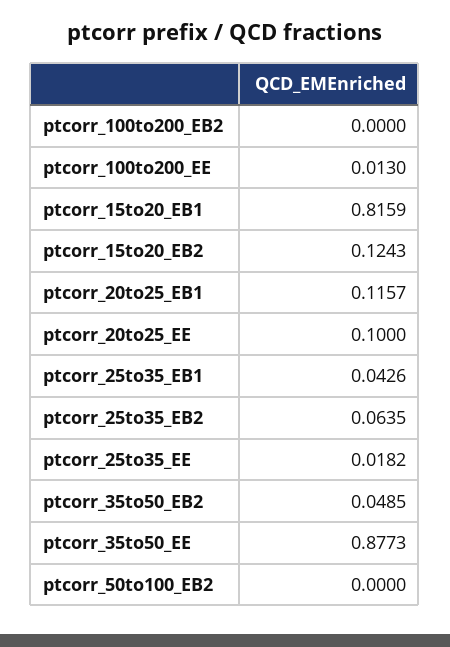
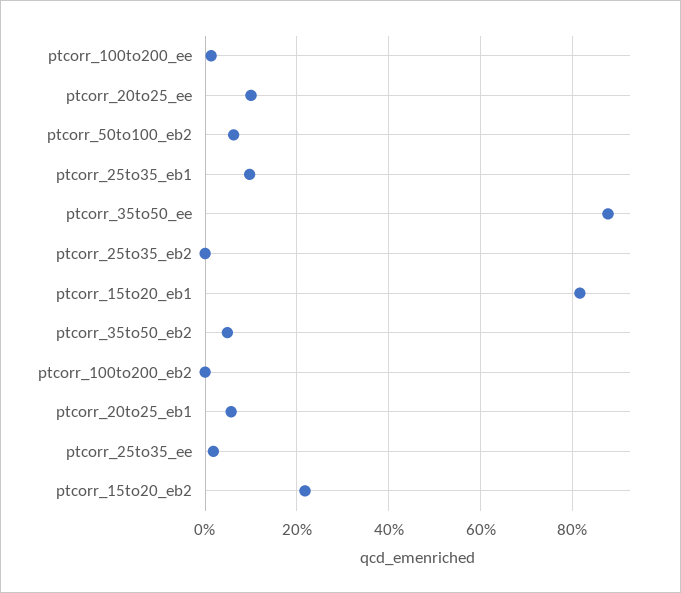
  {
    "ptcorr_100to200_EB2": 0,
    "ptcorr_100to200_EE": 0.013,
    "ptcorr_15to20_EB1": 0.8159,
-   "ptcorr_15to20_EB2": 0.1243,
+   "ptcorr_15to20_EB2": 0.22,
-   "ptcorr_20to25_EB1": 0.1157,
+   "ptcorr_20to25_EB1": 0.06,
    "ptcorr_20to25_EE": 0.1,
-   "ptcorr_25to35_EB1": 0.0426,
+   "ptcorr_25to35_EB1": 0.1,
-   "ptcorr_25to35_EB2": 0.0635,
+   "ptcorr_25to35_EB2": 0,
    "ptcorr_25to35_EE": 0.0182,
    "ptcorr_35to50_EB2": 0.0485,
    "ptcorr_35to50_EE": 0.8773,
-   "ptcorr_50to100_EB2": 0
+   "ptcorr_50to100_EB2": 0.06
  }

